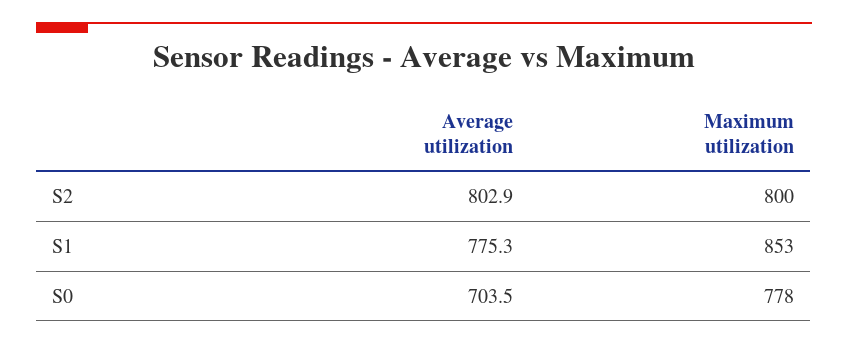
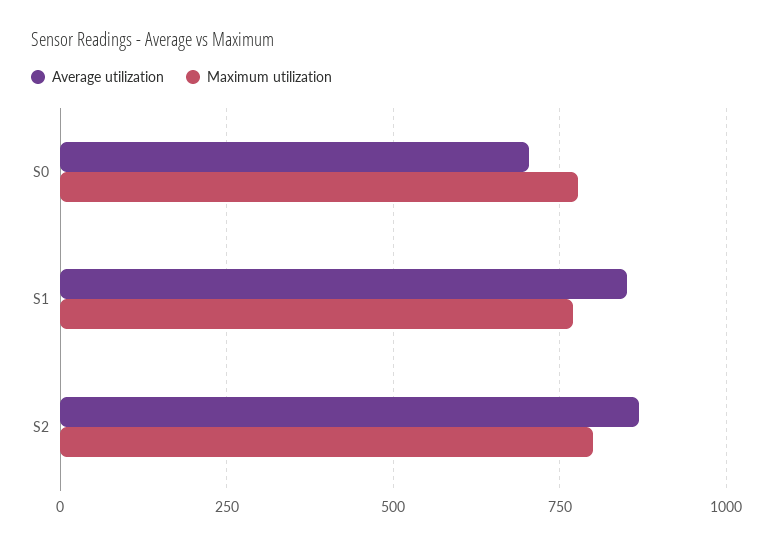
  {
    "Average utilization": {
-     "S2": 802.9,
+     "S2": 875,
-     "S1": 775.3,
+     "S1": 850,
      "S0": 703.5
    },
    "Maximum utilization": {
      "S2": 800,
-     "S1": 853,
+     "S1": 775,
      "S0": 778
    }
  }

